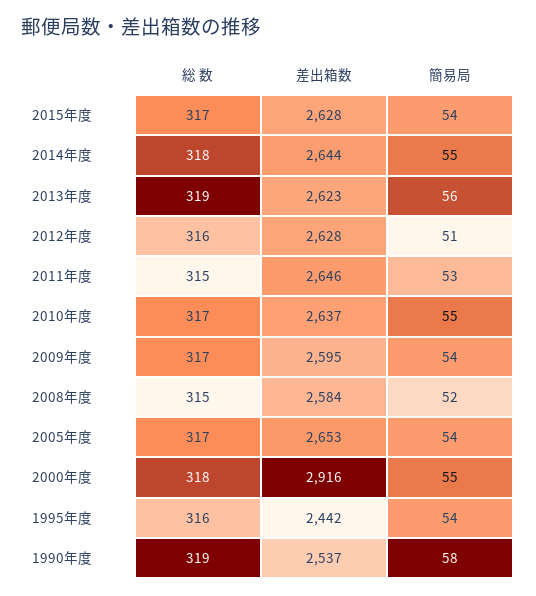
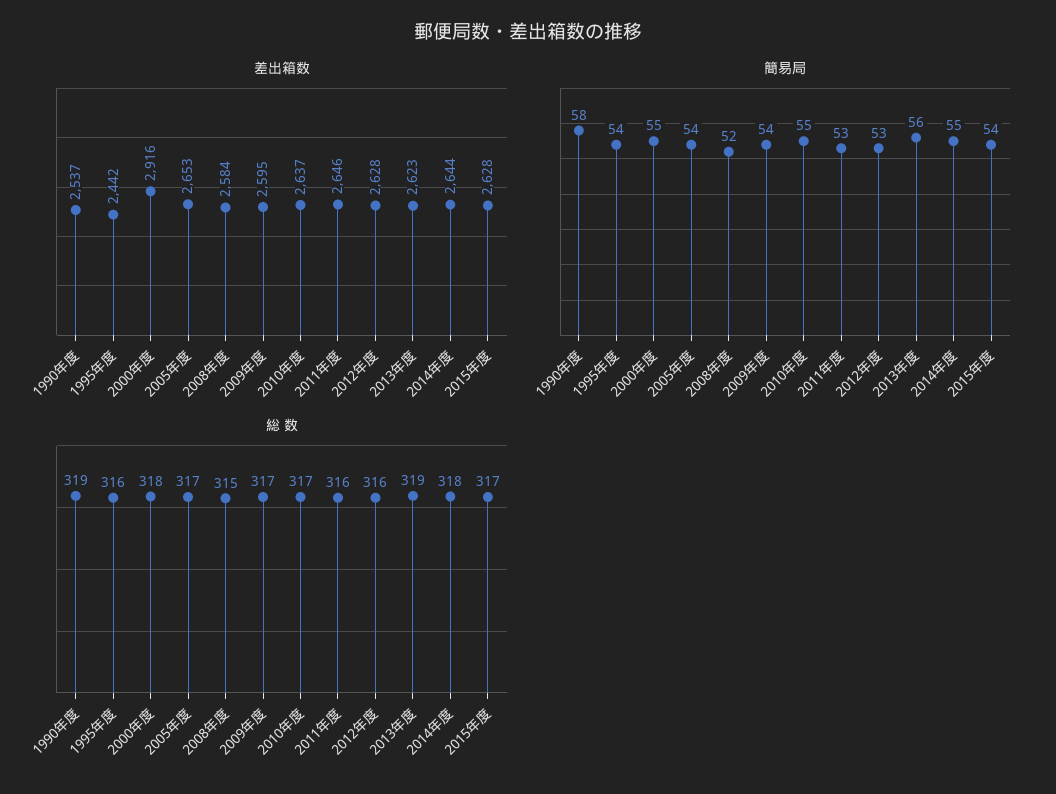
  {
    "総 数": {
      "2015年度": 317,
      "2014年度": 318,
      "2013年度": 319,
      "2012年度": 316,
-     "2011年度": 315,
+     "2011年度": 316,
      "2010年度": 317,
      "2009年度": 317,
      "2008年度": 315,
      "2005年度": 317,
      "2000年度": 318,
      "1995年度": 316,
      "1990年度": 319
    },
    "差出箱数": {
      "2015年度": 2628,
      "2014年度": 2644,
      "2013年度": 2623,
      "2012年度": 2628,
      "2011年度": 2646,
      "2010年度": 2637,
      "2009年度": 2595,
      "2008年度": 2584,
      "2005年度": 2653,
      "2000年度": 2916,
      "1995年度": 2442,
      "1990年度": 2537
    },
    "簡易局": {
      "2015年度": 54,
      "2014年度": 55,
      "2013年度": 56,
-     "2012年度": 51,
+     "2012年度": 53,
      "2011年度": 53,
      "2010年度": 55,
      "2009年度": 54,
      "2008年度": 52,
      "2005年度": 54,
      "2000年度": 55,
      "1995年度": 54,
      "1990年度": 58
    }
  }

